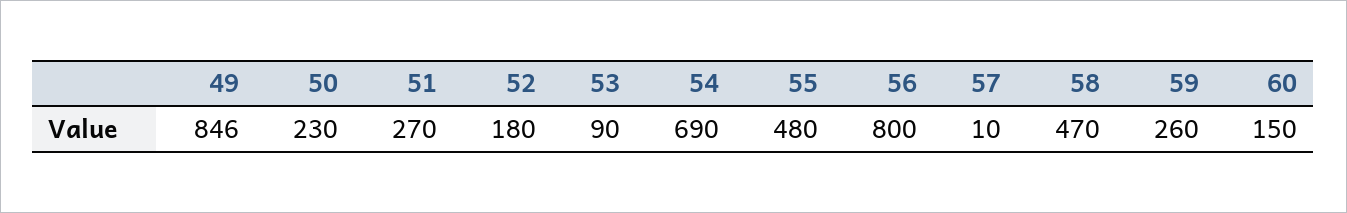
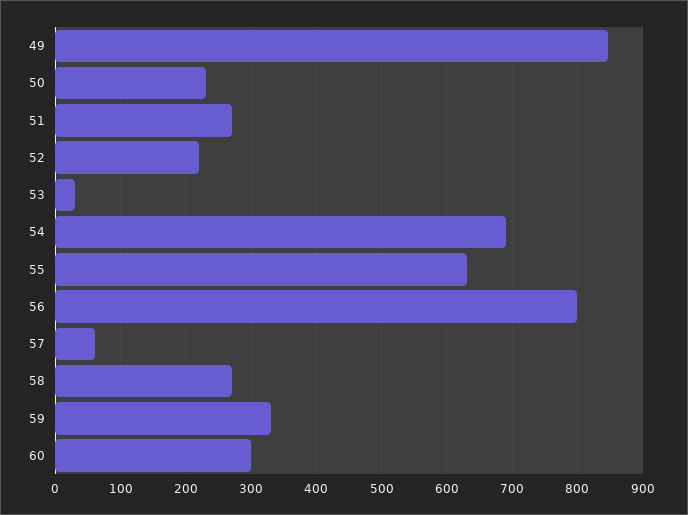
  {
    "49": 846,
    "50": 230,
    "51": 270,
-   "52": 180,
+   "52": 220,
-   "53": 90,
+   "53": 30,
    "54": 690,
-   "55": 480,
+   "55": 630,
    "56": 800,
-   "57": 10,
+   "57": 60,
-   "58": 470,
+   "58": 270,
-   "59": 260,
+   "59": 330,
-   "60": 150
+   "60": 300
  }

